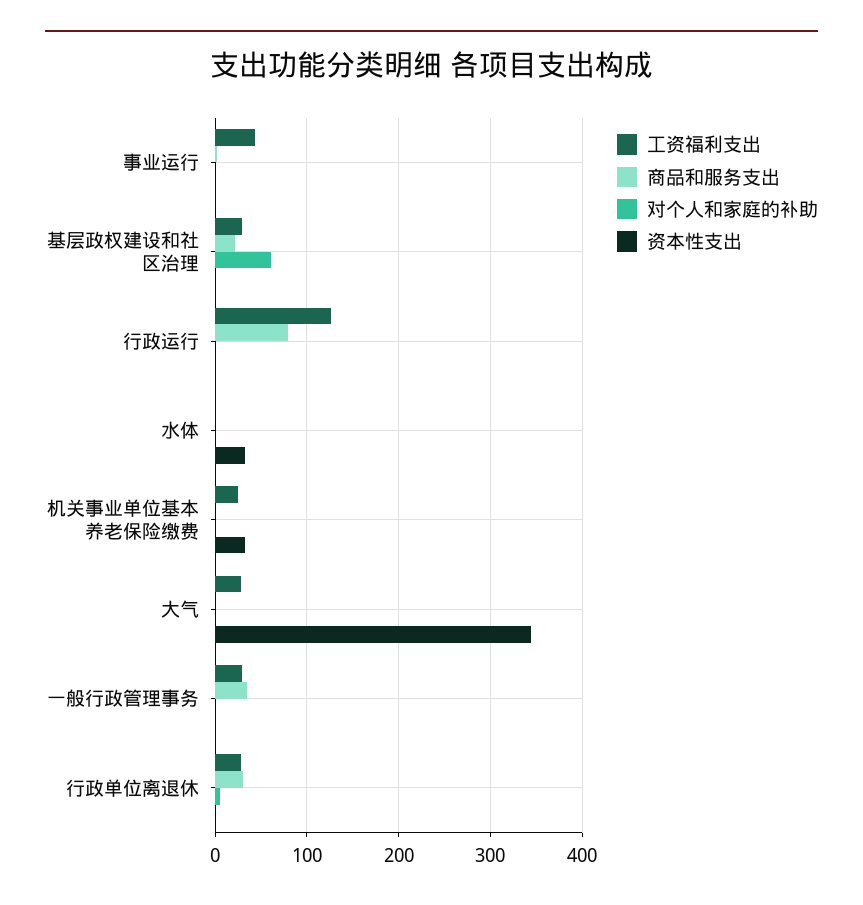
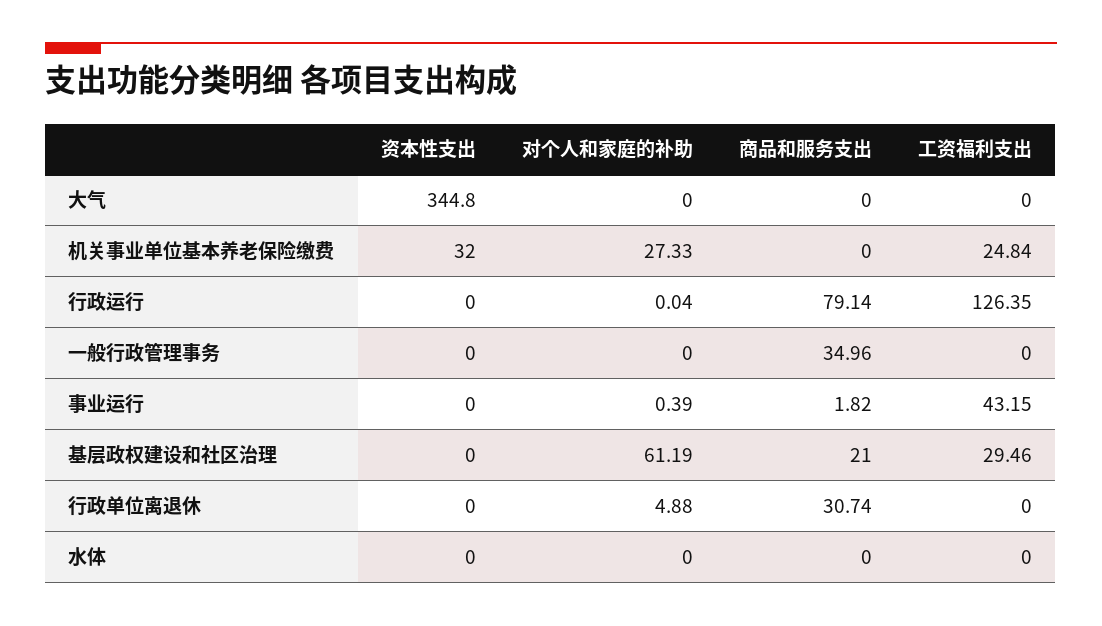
  {
    "工资福利支出": {
      "事业运行": 43.15,
      "基层政权建设和社区治理": 29.46,
      "行政运行": 126.35,
      "水体": 0,
      "机关事业单位基本养老保险缴费": 24.84,
-     "大气": 30,
+     "大气": 0,
-     "一般行政管理事务": 30,
+     "一般行政管理事务": 0,
-     "行政单位离退休": 30
+     "行政单位离退休": 0
    },
    "商品和服务支出": {
      "事业运行": 1.82,
      "基层政权建设和社区治理": 21,
      "行政运行": 79.14,
      "水体": 0,
      "机关事业单位基本养老保险缴费": 0,
      "大气": 0,
      "一般行政管理事务": 34.96,
      "行政单位离退休": 30.74
    },
    "对个人和家庭的补助": {
      "事业运行": 0.39,
      "基层政权建设和社区治理": 61.19,
      "行政运行": 0.04,
      "水体": 0,
-     "机关事业单位基本养老保险缴费": 0,
+     "机关事业单位基本养老保险缴费": 27.33,
      "大气": 0,
      "一般行政管理事务": 0,
      "行政单位离退休": 4.88
    },
    "资本性支出": {
      "事业运行": 0,
      "基层政权建设和社区治理": 0,
      "行政运行": 0,
-     "水体": 30,
+     "水体": 0,
      "机关事业单位基本养老保险缴费": 32,
      "大气": 344.8,
      "一般行政管理事务": 0,
      "行政单位离退休": 0
    }
  }

